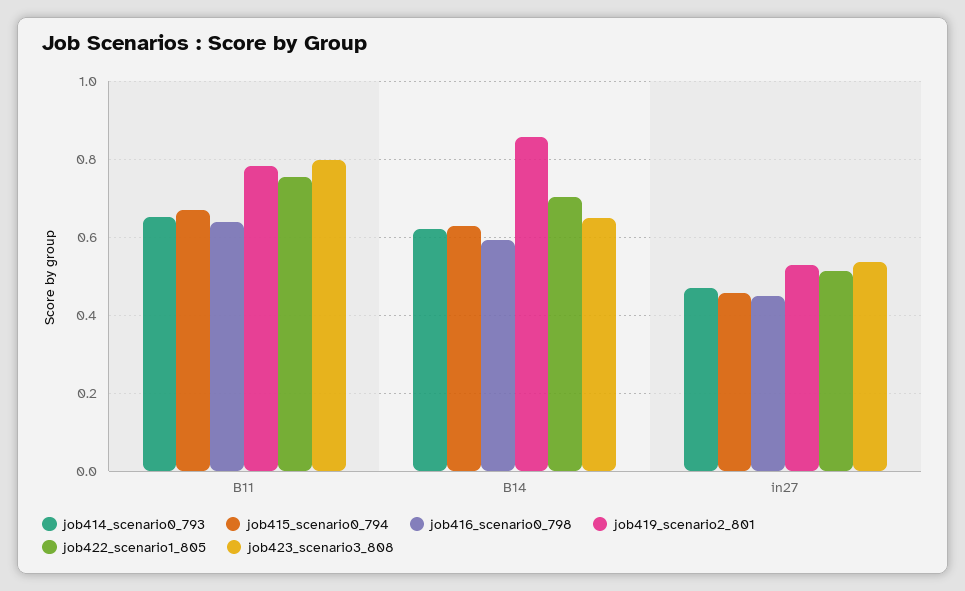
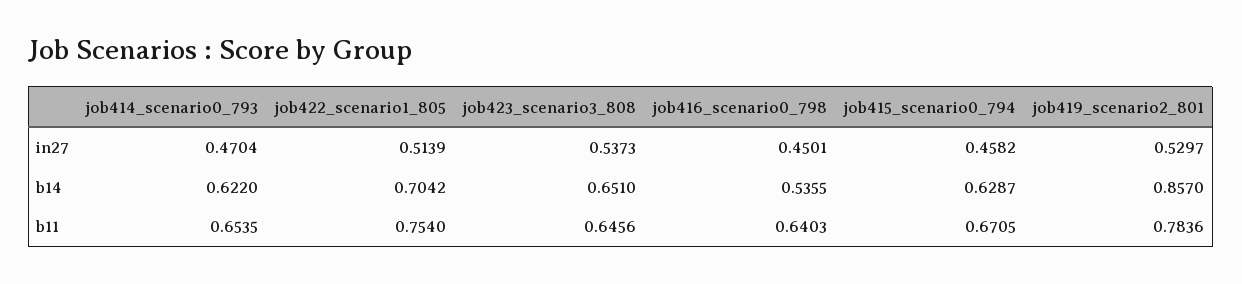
  {
    "job414_scenario0_793": {
      "B11": 0.6535,
      "B14": 0.622,
      "in27": 0.4704
    },
    "job415_scenario0_794": {
      "B11": 0.6705,
      "B14": 0.6287,
      "in27": 0.4582
    },
    "job416_scenario0_798": {
      "B11": 0.6403,
-     "B14": 0.6,
+     "B14": 0.5355,
      "in27": 0.4501
    },
    "job419_scenario2_801": {
      "B11": 0.7836,
      "B14": 0.857,
      "in27": 0.5297
    },
    "job422_scenario1_805": {
      "B11": 0.754,
      "B14": 0.7042,
      "in27": 0.5139
    },
    "job423_scenario3_808": {
-     "B11": 0.8,
+     "B11": 0.6456,
      "B14": 0.651,
      "in27": 0.5373
    }
  }

